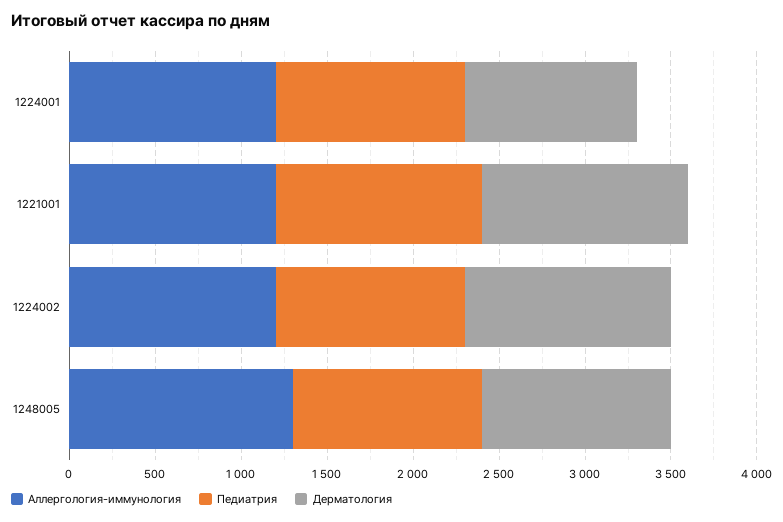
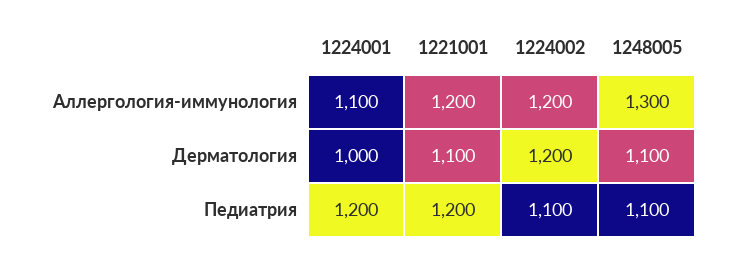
  {
    "Аллергология-иммунология": {
-     "1224001": 1200,
+     "1224001": 1100,
      "1221001": 1200,
      "1224002": 1200,
      "1248005": 1300
    },
    "Педиатрия": {
-     "1224001": 1100,
+     "1224001": 1200,
      "1221001": 1200,
      "1224002": 1100,
      "1248005": 1100
    },
    "Дерматология": {
      "1224001": 1000,
-     "1221001": 1200,
+     "1221001": 1100,
      "1224002": 1200,
      "1248005": 1100
    }
  }

